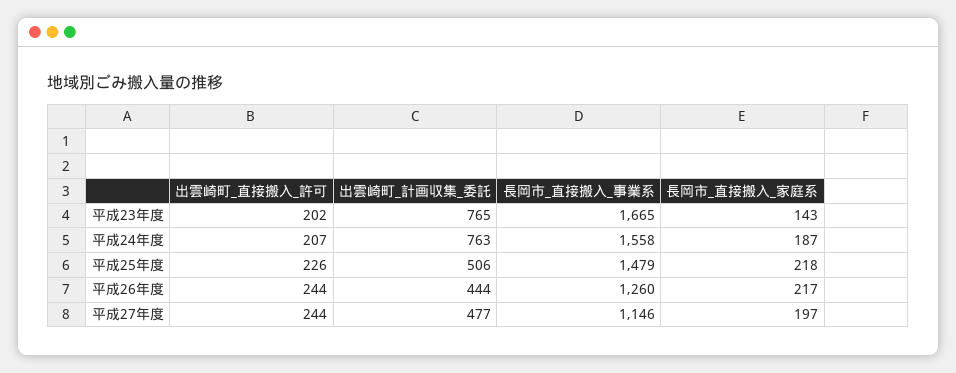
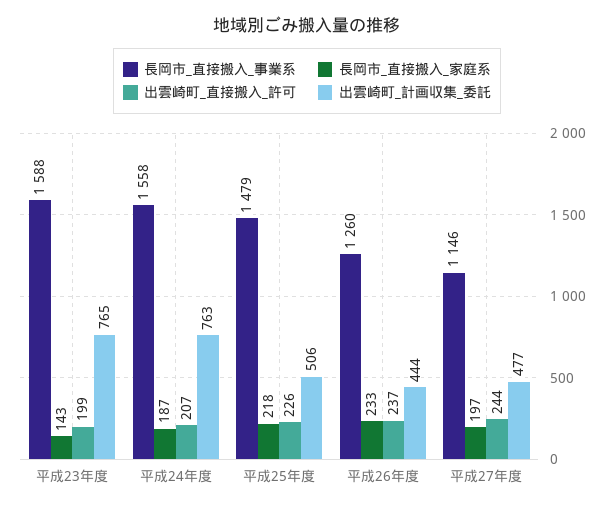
  {
    "出雲崎町_直接搬入_許可": {
-     "平成23年度": 202,
+     "平成23年度": 199,
      "平成24年度": 207,
      "平成25年度": 226,
-     "平成26年度": 244,
+     "平成26年度": 237,
      "平成27年度": 244
    },
    "出雲崎町_計画収集_委託": {
      "平成23年度": 765,
      "平成24年度": 763,
      "平成25年度": 506,
      "平成26年度": 444,
      "平成27年度": 477
    },
    "長岡市_直接搬入_事業系": {
-     "平成23年度": 1665,
+     "平成23年度": 1588,
      "平成24年度": 1558,
      "平成25年度": 1479,
      "平成26年度": 1260,
      "平成27年度": 1146
    },
    "長岡市_直接搬入_家庭系": {
      "平成23年度": 143,
      "平成24年度": 187,
      "平成25年度": 218,
-     "平成26年度": 217,
+     "平成26年度": 233,
      "平成27年度": 197
    }
  }

